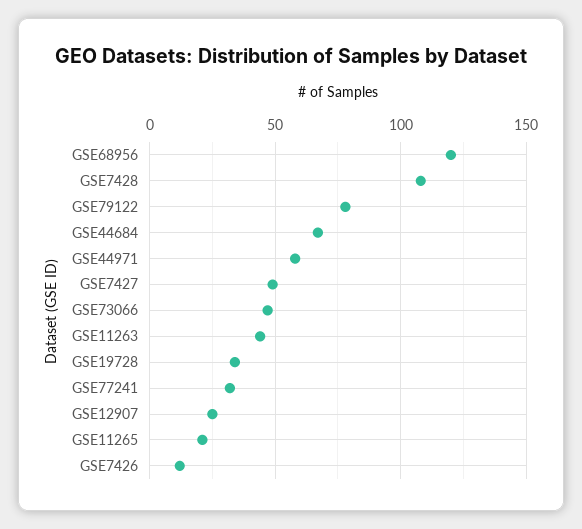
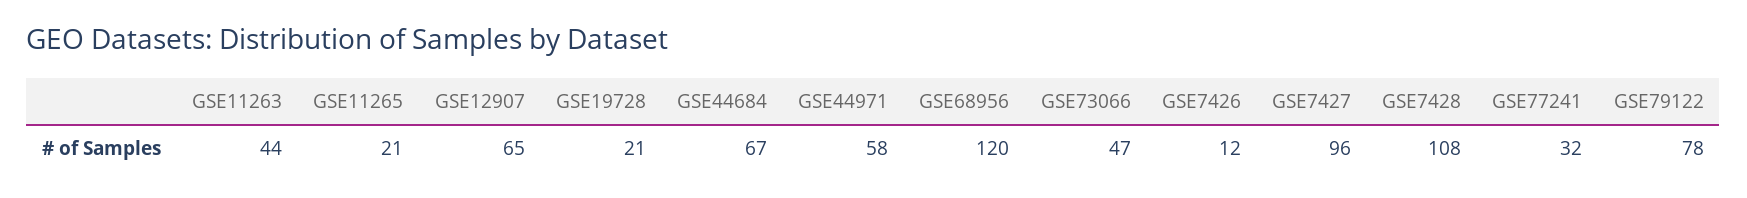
  {
    "GSE68956": 120,
    "GSE7428": 108,
    "GSE79122": 78,
    "GSE44684": 67,
    "GSE44971": 58,
-   "GSE7427": 50,
+   "GSE7427": 96,
    "GSE73066": 47,
    "GSE11263": 44,
-   "GSE19728": 35,
+   "GSE19728": 21,
    "GSE77241": 32,
-   "GSE12907": 25,
+   "GSE12907": 65,
    "GSE11265": 21,
    "GSE7426": 12
  }

